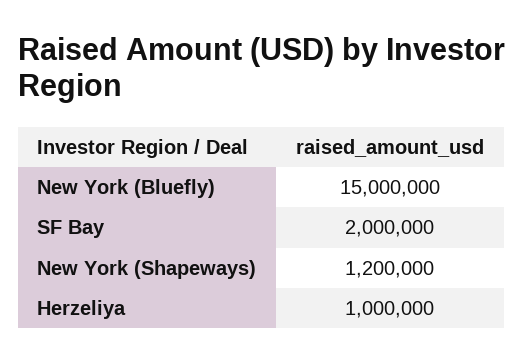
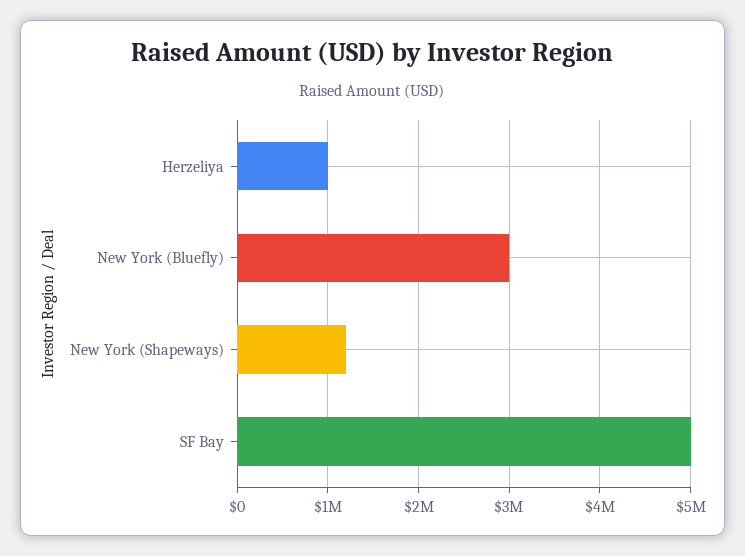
  {
-   "New York (Bluefly)": 15000000,
+   "New York (Bluefly)": 3000000,
-   "SF Bay": 2000000,
+   "SF Bay": 5000000,
    "New York (Shapeways)": 1200000,
    "Herzeliya": 1000000
  }

